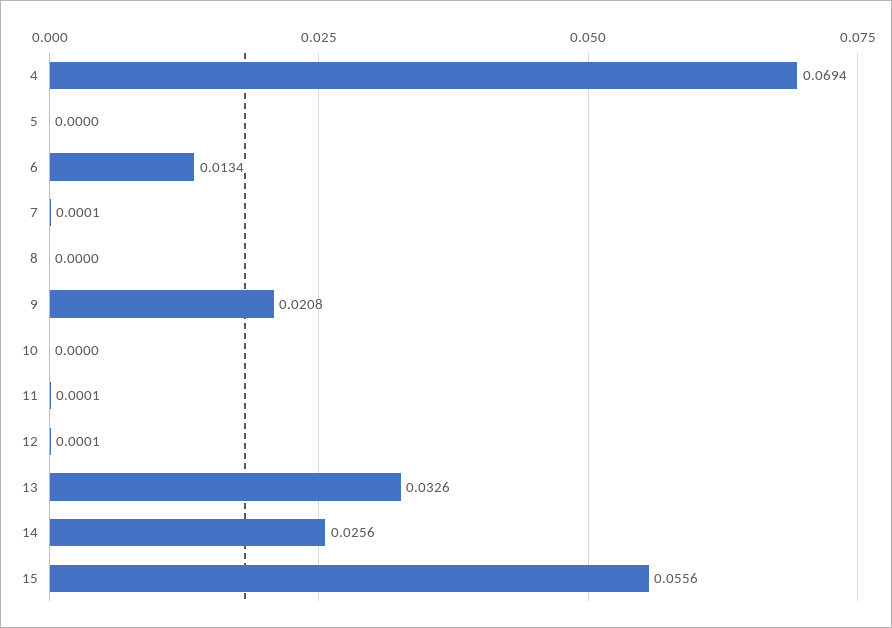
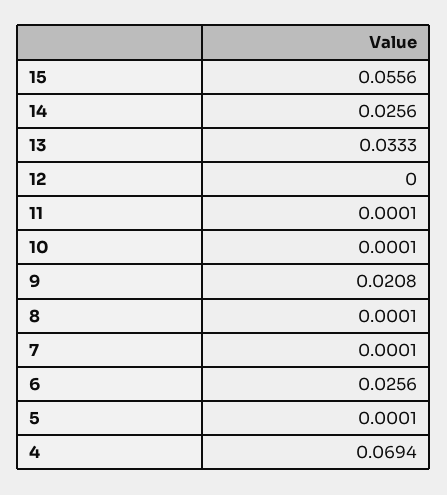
  {
    "4": 0.0694,
-   "5": 0,
+   "5": 0.0001,
-   "6": 0.0134,
+   "6": 0.0256,
    "7": 0.0001,
-   "8": 0,
+   "8": 0.0001,
    "9": 0.0208,
-   "10": 0,
+   "10": 0.0001,
    "11": 0.0001,
-   "12": 0.0001,
+   "12": 0,
-   "13": 0.0326,
+   "13": 0.0333,
    "14": 0.0256,
    "15": 0.0556
  }

